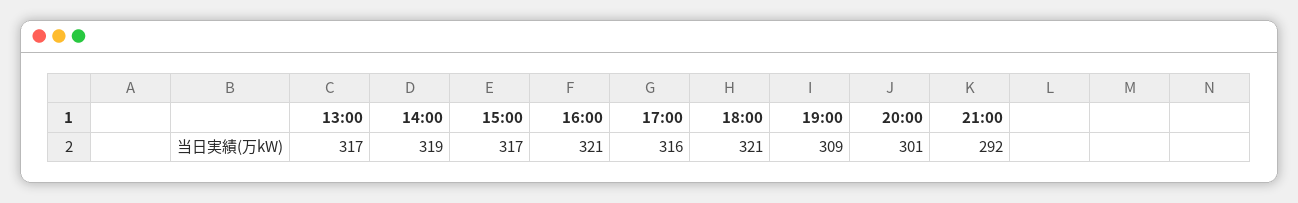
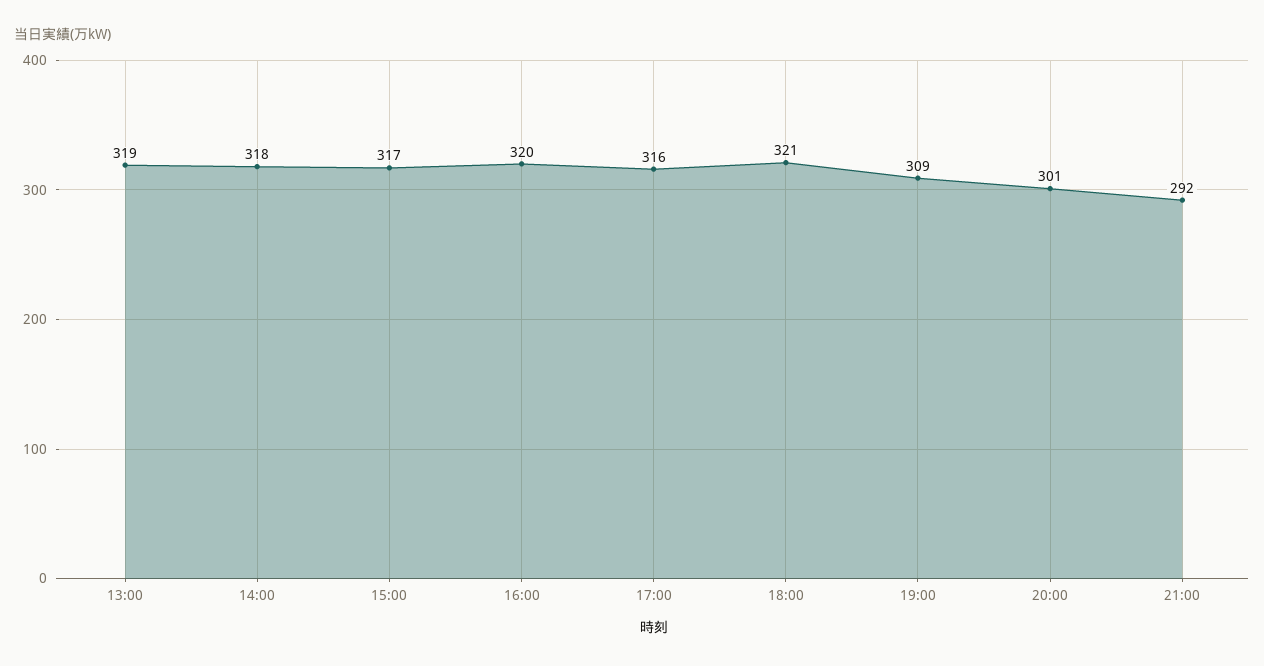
  {
-   "13:00": 317,
+   "13:00": 319,
-   "14:00": 319,
+   "14:00": 318,
    "15:00": 317,
-   "16:00": 321,
+   "16:00": 320,
    "17:00": 316,
    "18:00": 321,
    "19:00": 309,
    "20:00": 301,
    "21:00": 292
  }

